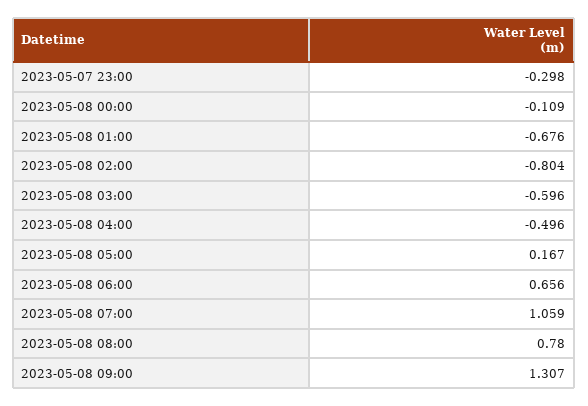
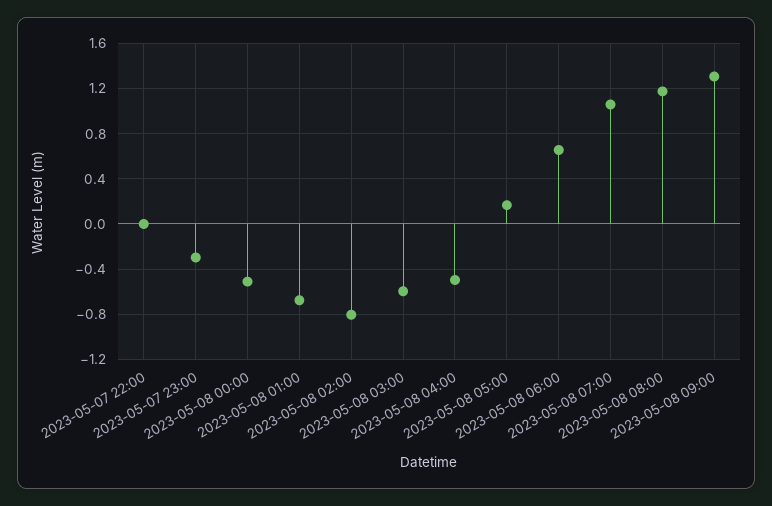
  {
    "2023-05-07 23:00": -0.298,
-   "2023-05-08 00:00": -0.109,
+   "2023-05-08 00:00": -0.5,
    "2023-05-08 01:00": -0.676,
    "2023-05-08 02:00": -0.804,
    "2023-05-08 03:00": -0.596,
    "2023-05-08 04:00": -0.496,
    "2023-05-08 05:00": 0.167,
    "2023-05-08 06:00": 0.656,
    "2023-05-08 07:00": 1.059,
-   "2023-05-08 08:00": 0.78,
+   "2023-05-08 08:00": 1.2,
-   "2023-05-08 09:00": 1.307
+   "2023-05-08 09:00": 1.307,
+   "2023-05-07 22:00": 0
  }

